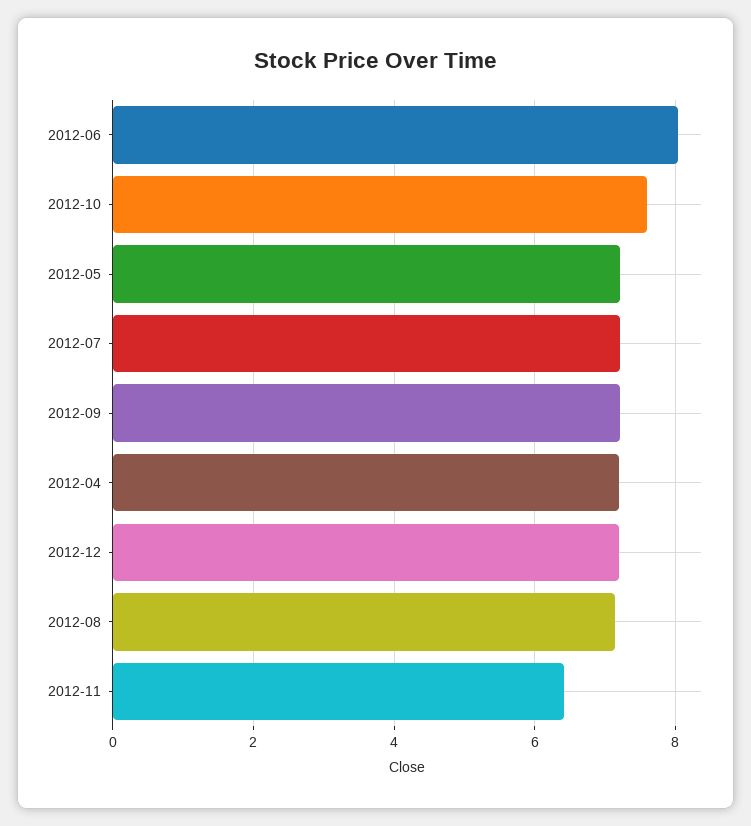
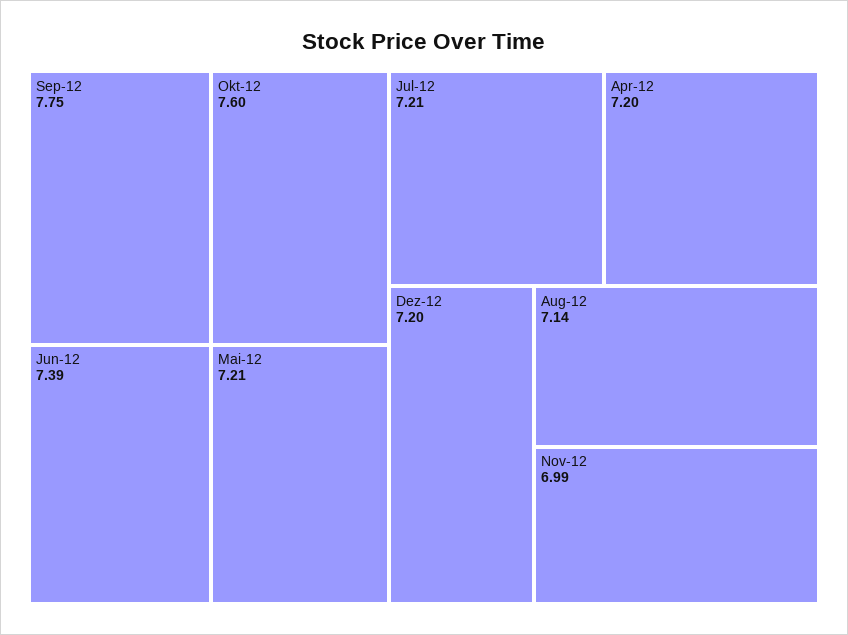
  {
-   "2012-06": 8,
+   "2012-06": 7.39,
    "2012-10": 7.6,
    "2012-05": 7.21,
    "2012-07": 7.21,
-   "2012-09": 7.2,
+   "2012-09": 7.75,
    "2012-04": 7.2,
    "2012-12": 7.2,
    "2012-08": 7.14,
-   "2012-11": 6.4
+   "2012-11": 6.99
  }

